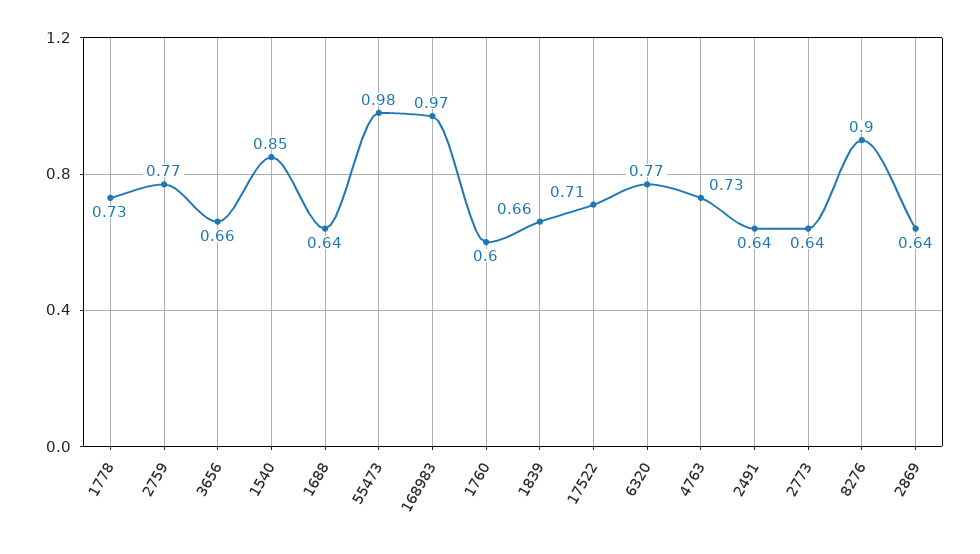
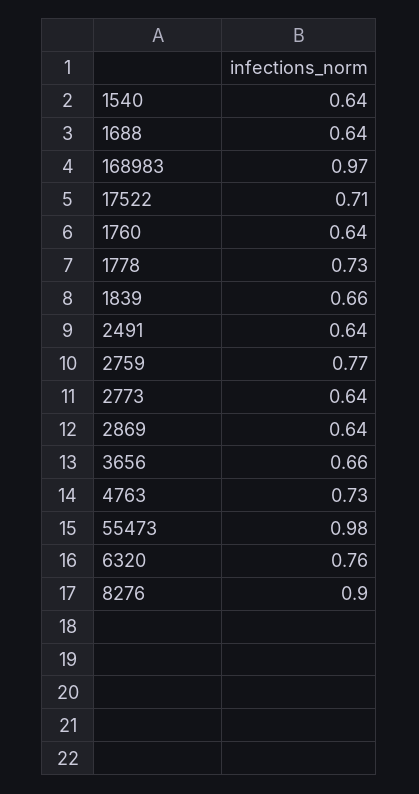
  {
    "1778": 0.73,
    "2759": 0.77,
    "3656": 0.66,
-   "1540": 0.85,
+   "1540": 0.64,
    "1688": 0.64,
    "55473": 0.98,
    "168983": 0.97,
-   "1760": 0.6,
+   "1760": 0.64,
    "1839": 0.66,
    "17522": 0.71,
-   "6320": 0.77,
+   "6320": 0.76,
    "4763": 0.73,
    "2491": 0.64,
    "2773": 0.64,
    "8276": 0.9,
    "2869": 0.64
  }

